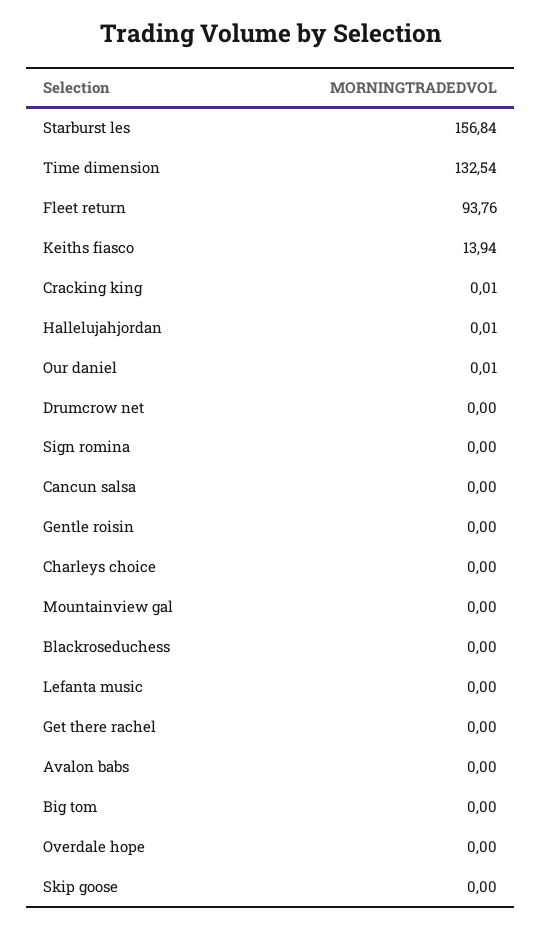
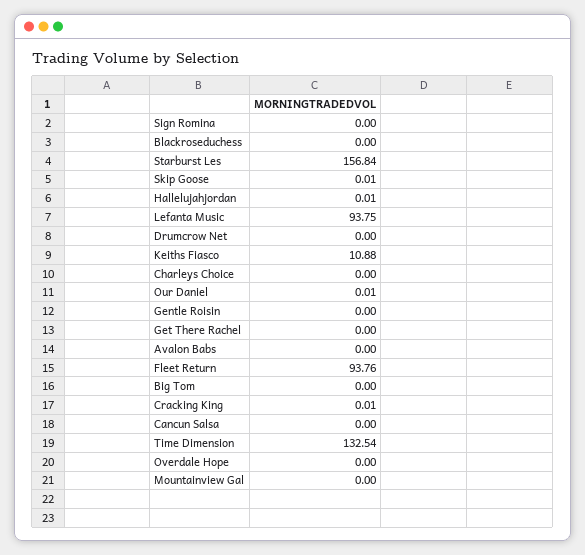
  {
    "Starburst les": 156.84,
    "Time dimension": 132.54,
    "Fleet return": 93.76,
-   "Keiths fiasco": 13.94,
+   "Keiths fiasco": 10.88,
    "Cracking king": 0.01,
    "Hallelujahjordan": 0.01,
    "Our daniel": 0.01,
    "Drumcrow net": 0,
    "Sign romina": 0,
    "Cancun salsa": 0,
    "Gentle roisin": 0,
    "Charleys choice": 0,
    "Mountainview gal": 0,
    "Blackroseduchess": 0,
-   "Lefanta music": 0,
+   "Lefanta music": 93.75,
    "Get there rachel": 0,
    "Avalon babs": 0,
    "Big tom": 0,
    "Overdale hope": 0,
-   "Skip goose": 0
+   "Skip goose": 0.01
  }

